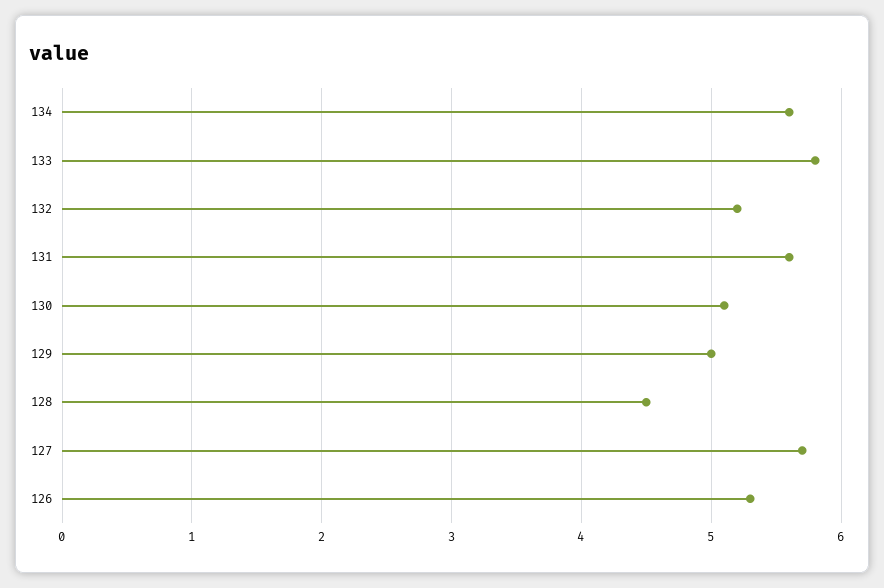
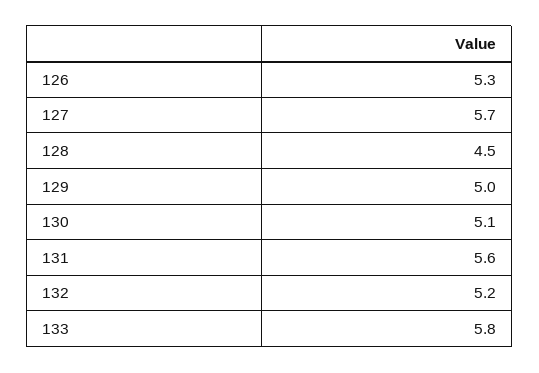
  {
-   "134": 5.6,
    "133": 5.8,
    "132": 5.2,
    "131": 5.6,
    "130": 5.1,
    "129": 5,
    "128": 4.5,
    "127": 5.7,
    "126": 5.3
  }

